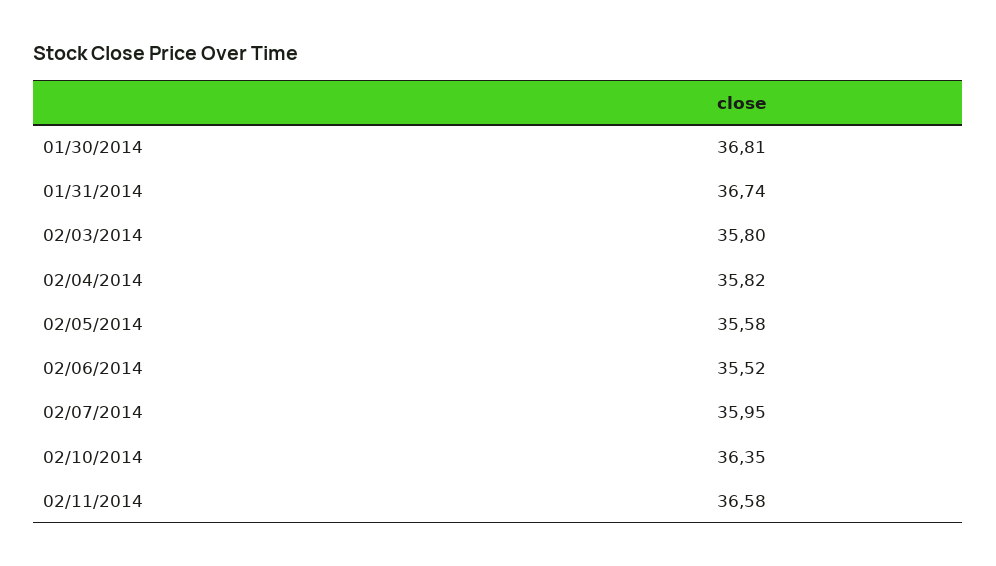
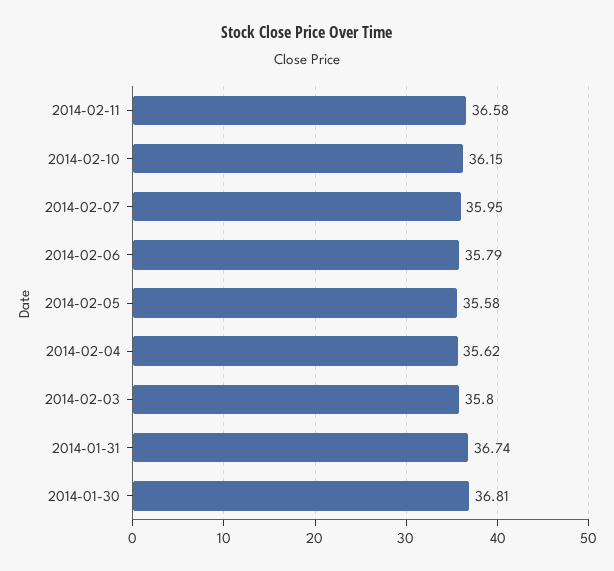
  {
    "01/30/2014": 36.81,
    "01/31/2014": 36.74,
    "02/03/2014": 35.8,
-   "02/04/2014": 35.82,
+   "02/04/2014": 35.62,
    "02/05/2014": 35.58,
-   "02/06/2014": 35.52,
+   "02/06/2014": 35.79,
    "02/07/2014": 35.95,
-   "02/10/2014": 36.35,
+   "02/10/2014": 36.15,
    "02/11/2014": 36.58
  }

